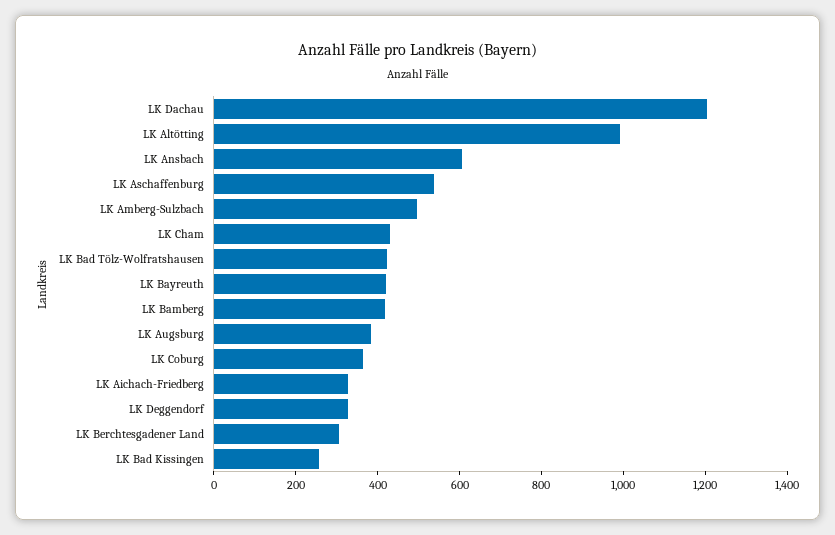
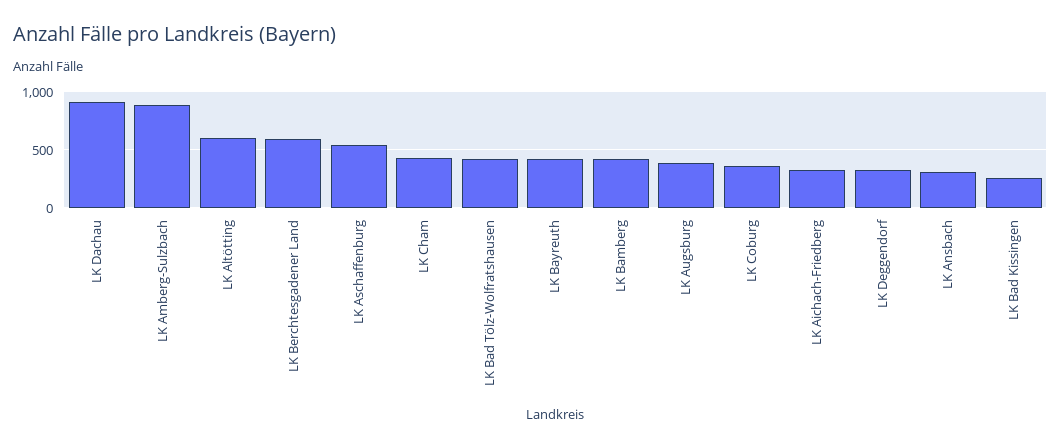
  {
-   "LK Dachau": 1200,
+   "LK Dachau": 900,
-   "LK Altötting": 1000,
+   "LK Altötting": 600,
-   "LK Ansbach": 600,
+   "LK Ansbach": 300,
    "LK Aschaffenburg": 550,
-   "LK Amberg-Sulzbach": 500,
+   "LK Amberg-Sulzbach": 900,
    "LK Cham": 450,
    "LK Bad Tölz-Wolfratshausen": 400,
    "LK Bayreuth": 400,
    "LK Bamberg": 400,
    "LK Augsburg": 400,
    "LK Coburg": 350,
    "LK Aichach-Friedberg": 350,
    "LK Deggendorf": 350,
-   "LK Berchtesgadener Land": 300,
+   "LK Berchtesgadener Land": 600,
    "LK Bad Kissingen": 250
  }

